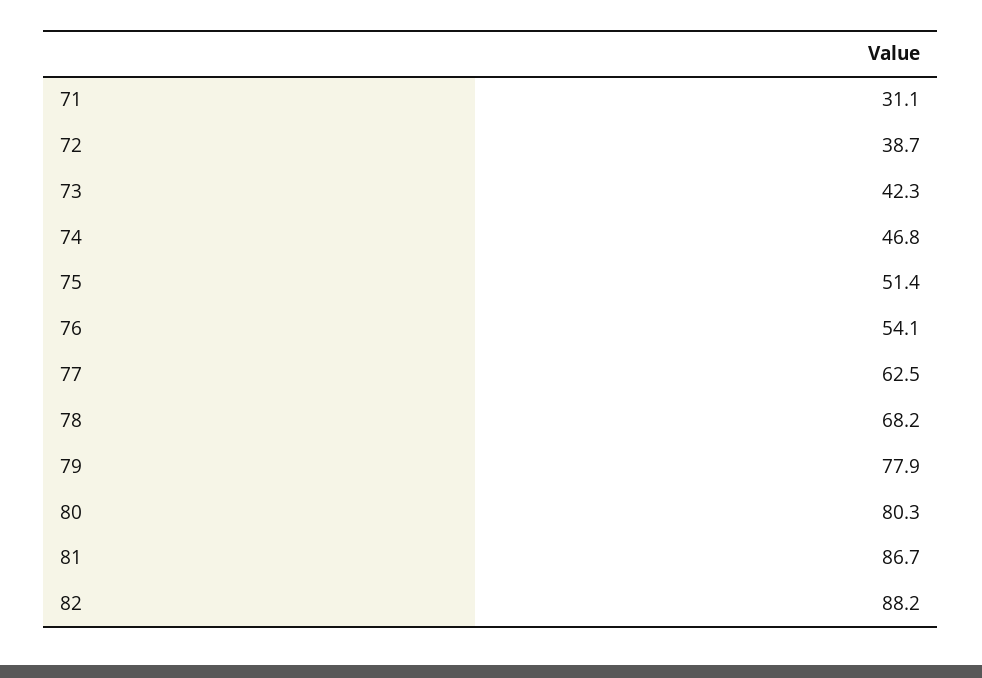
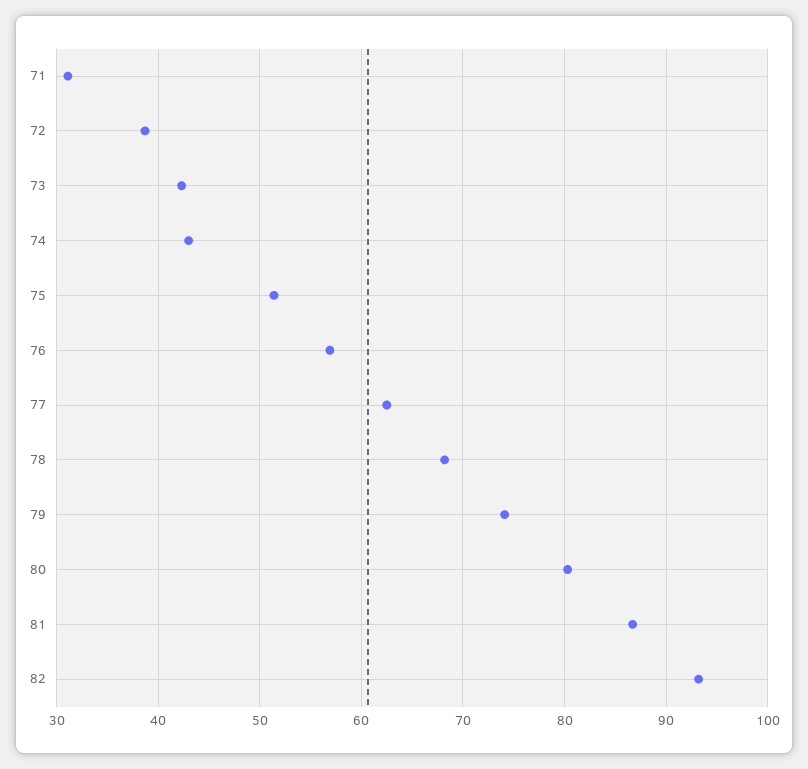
  {
    "71": 31.1,
    "72": 38.7,
    "73": 42.3,
-   "74": 46.8,
+   "74": 43,
    "75": 51.4,
-   "76": 54.1,
+   "76": 57,
    "77": 62.5,
    "78": 68.2,
-   "79": 77.9,
+   "79": 74,
    "80": 80.3,
    "81": 86.7,
-   "82": 88.2
+   "82": 93
  }

